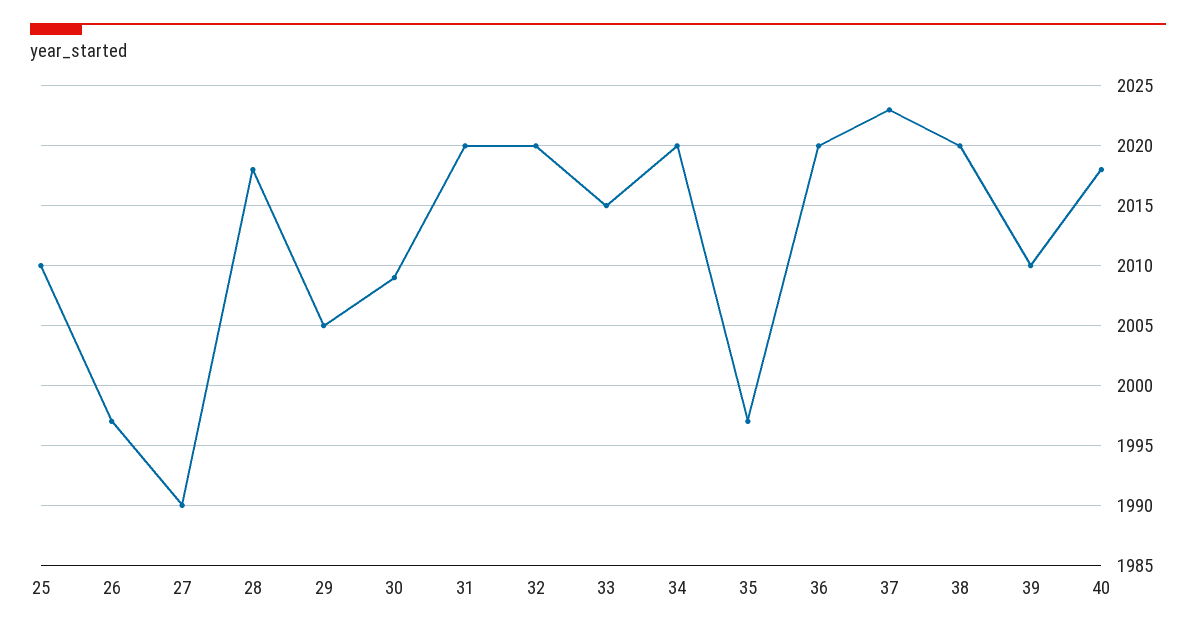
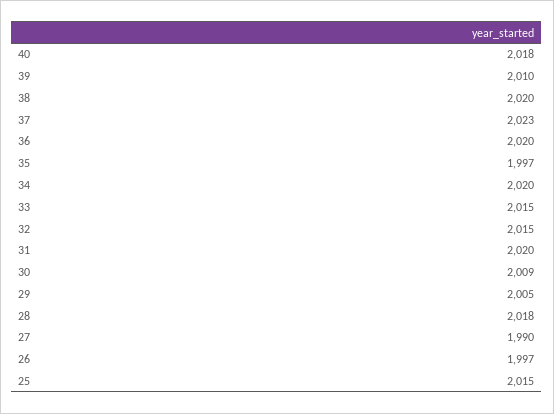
  {
-   "25": 2010,
+   "25": 2015,
    "26": 1997,
    "27": 1990,
    "28": 2018,
    "29": 2005,
    "30": 2009,
    "31": 2020,
-   "32": 2020,
+   "32": 2015,
    "33": 2015,
    "34": 2020,
    "35": 1997,
    "36": 2020,
    "37": 2023,
    "38": 2020,
    "39": 2010,
    "40": 2018
  }

